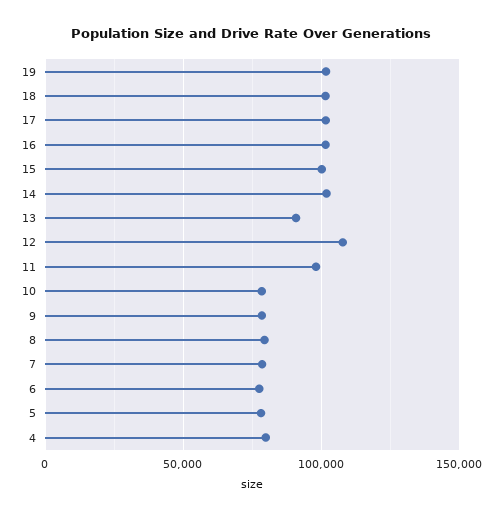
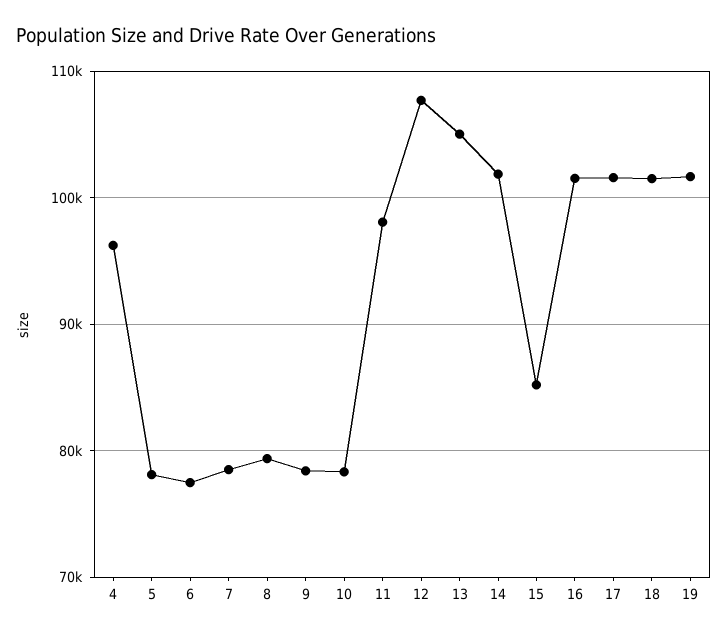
  {
    "19": 102000,
    "18": 102000,
    "17": 102000,
    "16": 102000,
-   "15": 100000,
+   "15": 85000,
    "14": 102000,
-   "13": 90000,
+   "13": 105000,
    "12": 108000,
    "11": 98000,
    "10": 78000,
    "9": 78000,
    "8": 79000,
    "7": 79000,
    "6": 77000,
    "5": 78000,
-   "4": 80000
+   "4": 96000
  }

